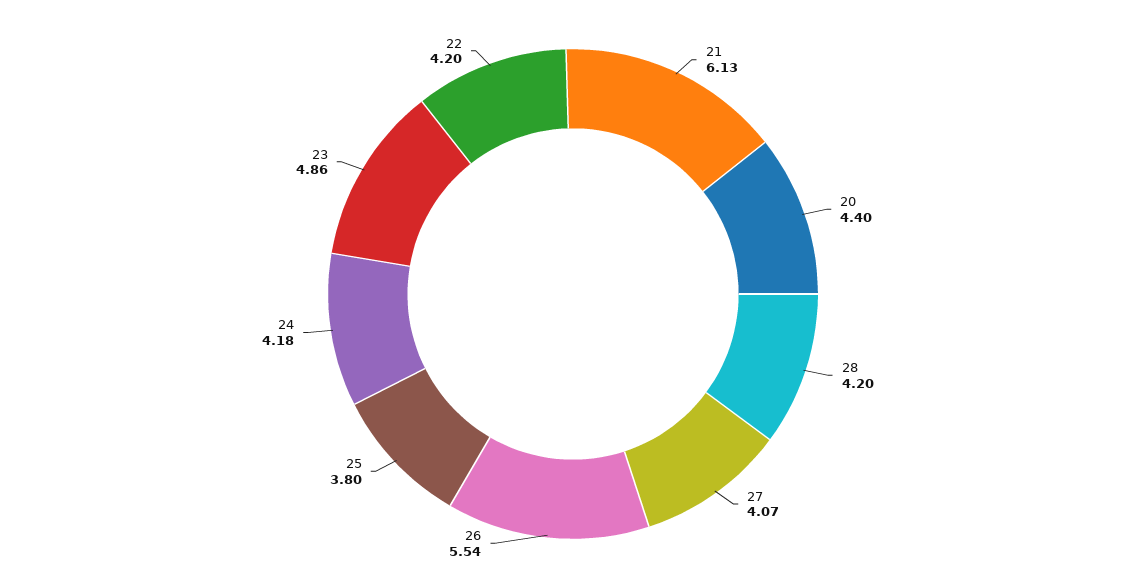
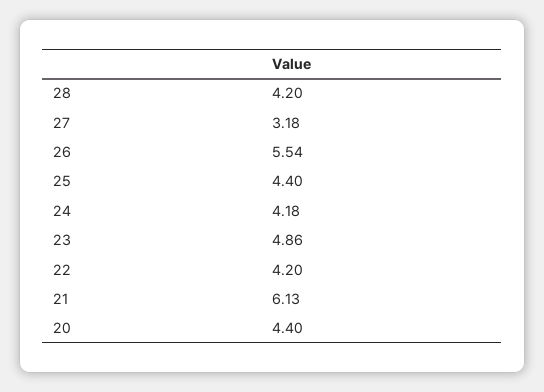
  {
    "21": 6.13,
    "20": 4.4,
    "28": 4.2,
-   "27": 4.07,
+   "27": 3.18,
    "26": 5.54,
-   "25": 3.8,
+   "25": 4.4,
    "24": 4.18,
    "23": 4.86,
    "22": 4.2
  }

